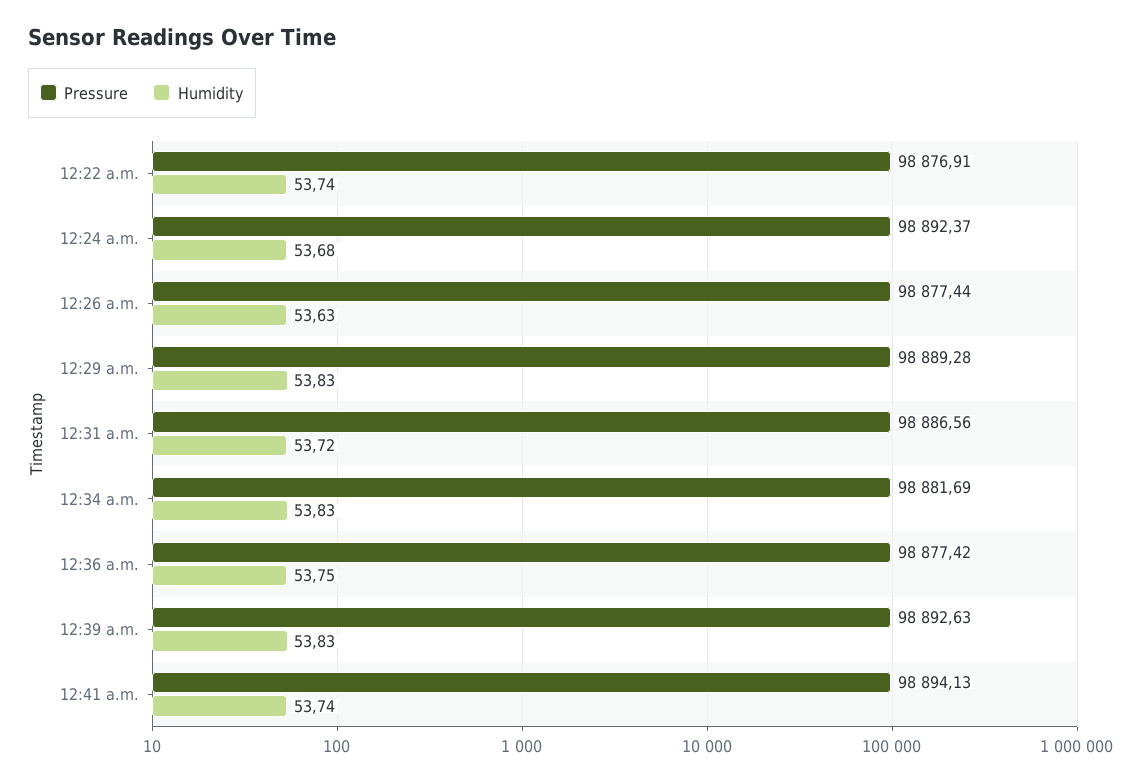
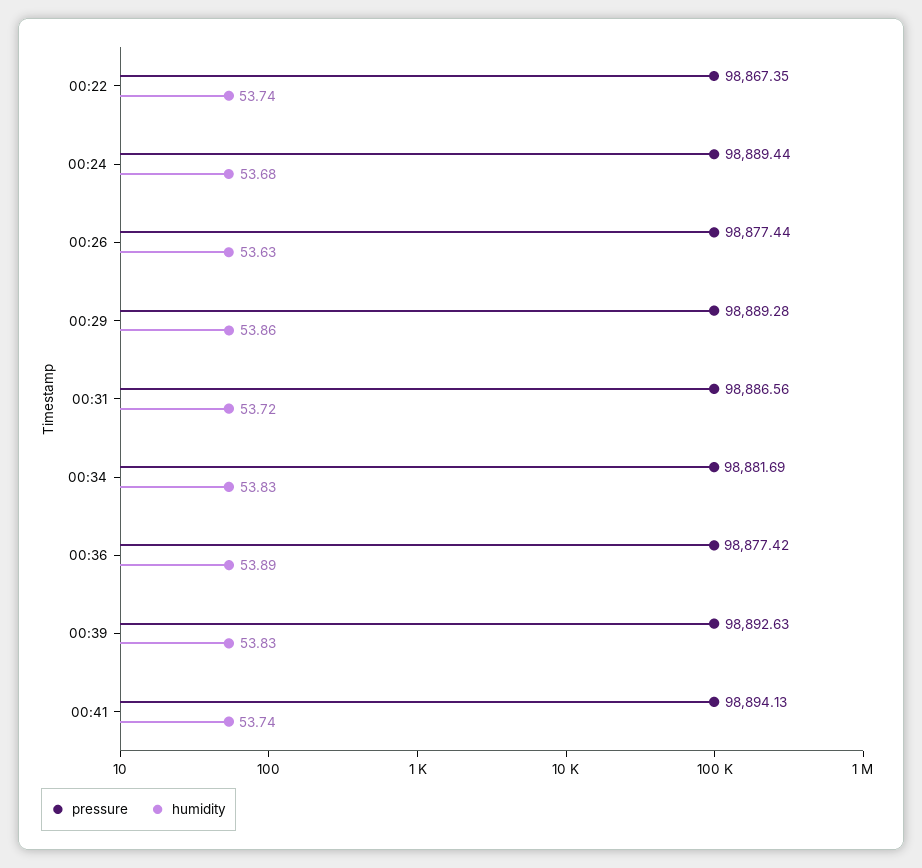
  {
    "Pressure": {
-     "12:22 a.m.": 98876.91,
+     "12:22 a.m.": 98867.35,
-     "12:24 a.m.": 98892.37,
+     "12:24 a.m.": 98889.44,
      "12:26 a.m.": 98877.44,
      "12:29 a.m.": 98889.28,
      "12:31 a.m.": 98886.56,
      "12:34 a.m.": 98881.69,
      "12:36 a.m.": 98877.42,
      "12:39 a.m.": 98892.63,
      "12:41 a.m.": 98894.13
    },
    "Humidity": {
      "12:22 a.m.": 53.74,
      "12:24 a.m.": 53.68,
      "12:26 a.m.": 53.63,
-     "12:29 a.m.": 53.83,
+     "12:29 a.m.": 53.86,
      "12:31 a.m.": 53.72,
      "12:34 a.m.": 53.83,
-     "12:36 a.m.": 53.75,
+     "12:36 a.m.": 53.89,
      "12:39 a.m.": 53.83,
      "12:41 a.m.": 53.74
    }
  }

